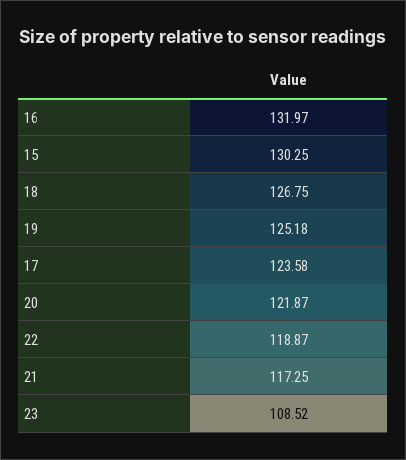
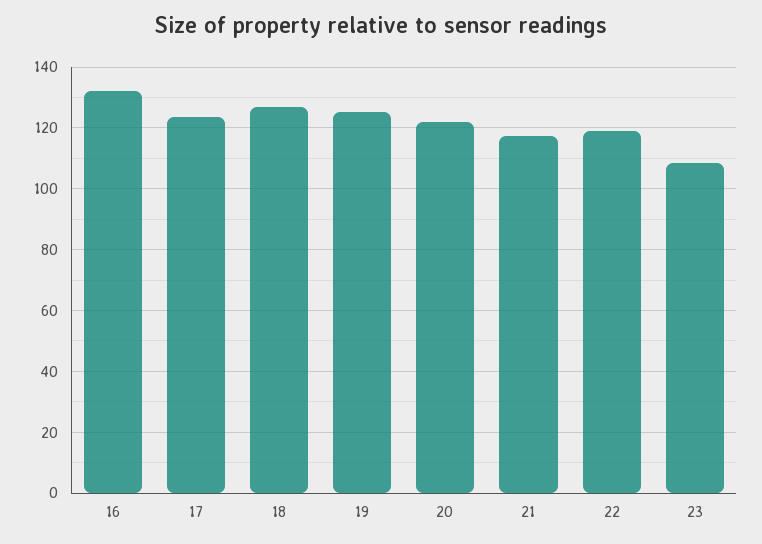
  {
    "16": 131.97,
-   "15": 130.25,
    "18": 126.75,
    "19": 125.18,
    "17": 123.58,
    "20": 121.87,
    "22": 118.87,
    "21": 117.25,
    "23": 108.52
  }

